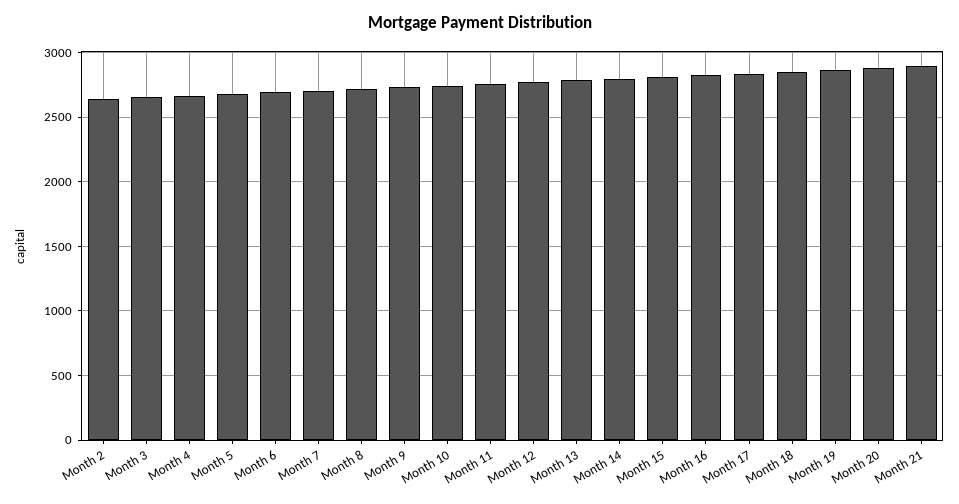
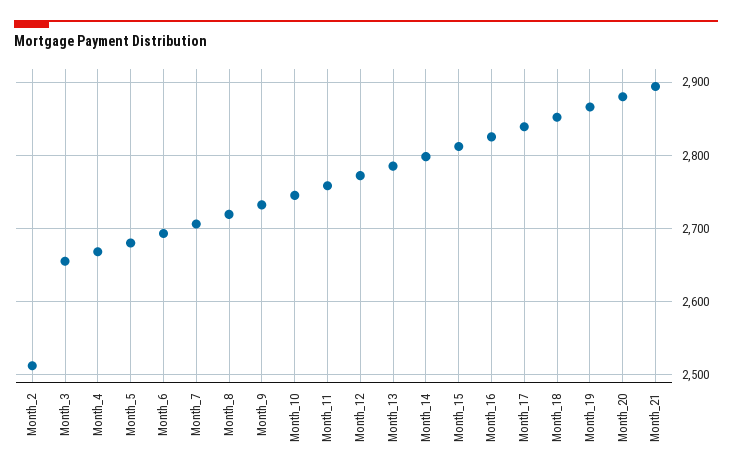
  {
-   "Month 2": 2650,
+   "Month 2": 2510,
    "Month 3": 2660,
    "Month 4": 2670,
    "Month 5": 2680,
    "Month 6": 2690,
    "Month 7": 2710,
    "Month 8": 2720,
    "Month 9": 2730,
    "Month 10": 2750,
    "Month 11": 2760,
    "Month 12": 2770,
    "Month 13": 2790,
    "Month 14": 2800,
    "Month 15": 2810,
    "Month 16": 2830,
    "Month 17": 2840,
    "Month 18": 2850,
    "Month 19": 2870,
    "Month 20": 2880,
    "Month 21": 2890
  }

